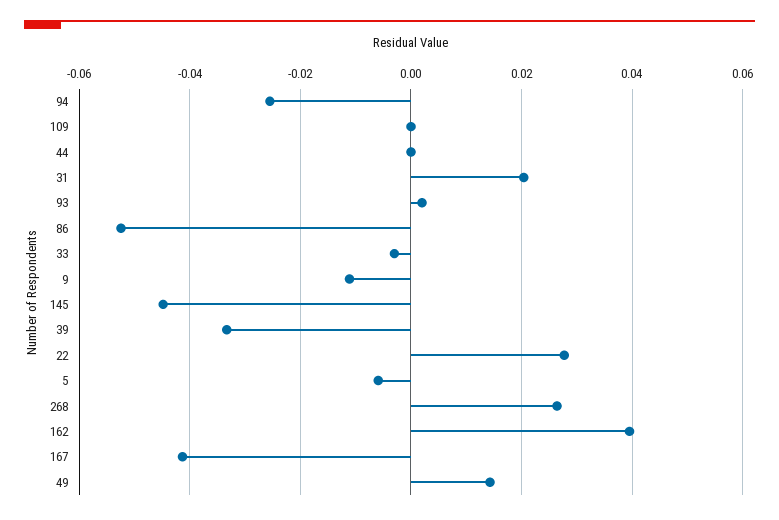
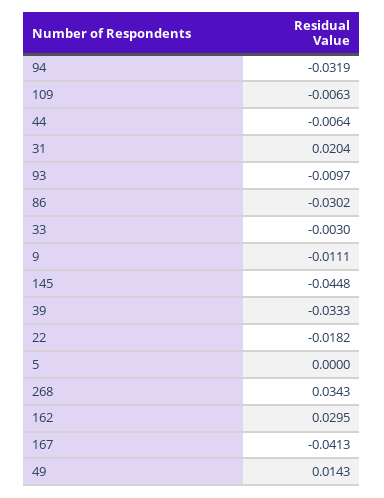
  {
-   "94": -0.026,
+   "94": -0.0319,
-   "109": 0,
+   "109": -0.0063,
-   "44": 0,
+   "44": -0.0064,
    "31": 0.0204,
-   "93": 0.002,
+   "93": -0.0097,
-   "86": -0.052,
+   "86": -0.0302,
    "33": -0.003,
    "9": -0.0111,
    "145": -0.0448,
    "39": -0.0333,
-   "22": 0.028,
+   "22": -0.0182,
-   "5": -0.006,
+   "5": 0,
-   "268": 0.026,
+   "268": 0.0343,
-   "162": 0.04,
+   "162": 0.0295,
    "167": -0.0413,
    "49": 0.0143
  }

